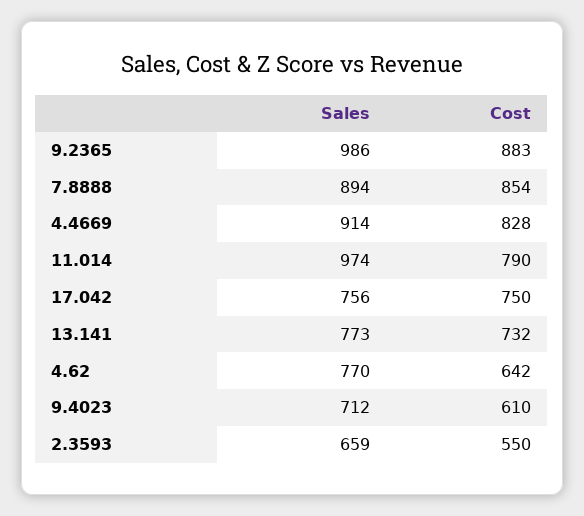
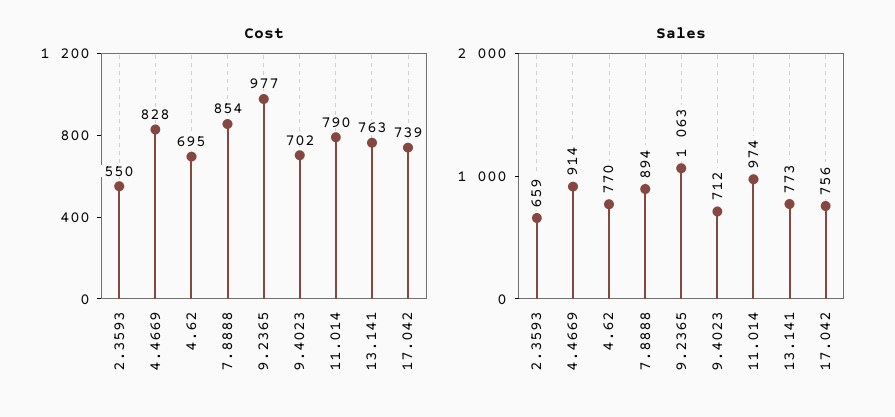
  {
    "Sales": {
-     "9.2365": 986,
+     "9.2365": 1063,
      "7.8888": 894,
      "4.4669": 914,
      "11.014": 974,
      "17.042": 756,
      "13.141": 773,
      "4.62": 770,
      "9.4023": 712,
      "2.3593": 659
    },
    "Cost": {
-     "9.2365": 883,
+     "9.2365": 977,
      "7.8888": 854,
      "4.4669": 828,
      "11.014": 790,
-     "17.042": 750,
+     "17.042": 739,
-     "13.141": 732,
+     "13.141": 763,
-     "4.62": 642,
+     "4.62": 695,
-     "9.4023": 610,
+     "9.4023": 702,
      "2.3593": 550
    }
  }

